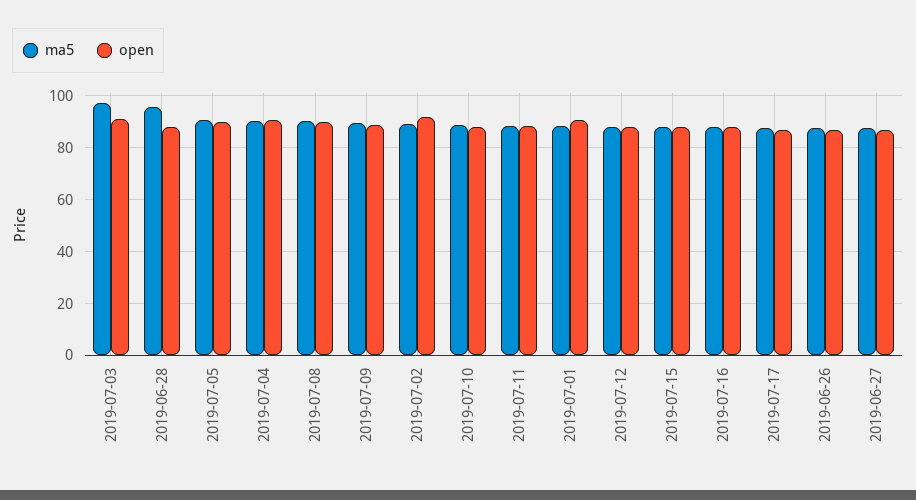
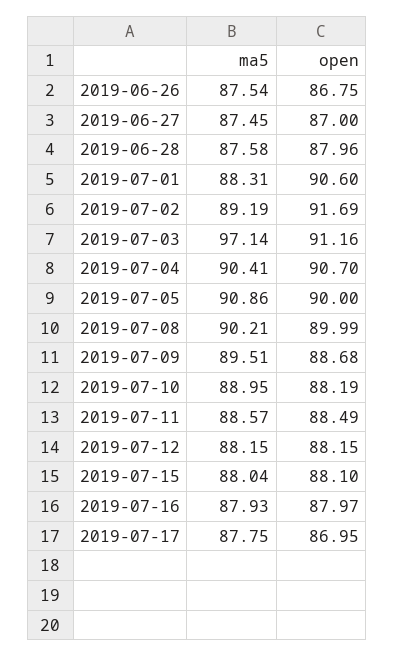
  {
    "ma5": {
      "2019-07-03": 97.14,
-     "2019-06-28": 95,
+     "2019-06-28": 87.58,
      "2019-07-05": 90.86,
      "2019-07-04": 90.41,
      "2019-07-08": 90.21,
      "2019-07-09": 89.51,
      "2019-07-02": 89.19,
      "2019-07-10": 88.95,
      "2019-07-11": 88.57,
      "2019-07-01": 88.31,
      "2019-07-12": 88.15,
      "2019-07-15": 88.04,
      "2019-07-16": 87.93,
      "2019-07-17": 87.75,
      "2019-06-26": 87.54,
      "2019-06-27": 87.45
    },
    "open": {
      "2019-07-03": 91.16,
      "2019-06-28": 87.96,
      "2019-07-05": 90,
      "2019-07-04": 90.7,
      "2019-07-08": 89.99,
      "2019-07-09": 88.68,
      "2019-07-02": 91.69,
      "2019-07-10": 88.19,
      "2019-07-11": 88.49,
      "2019-07-01": 90.6,
      "2019-07-12": 88.15,
      "2019-07-15": 88.1,
      "2019-07-16": 87.97,
      "2019-07-17": 86.95,
      "2019-06-26": 86.75,
      "2019-06-27": 87
    }
  }

